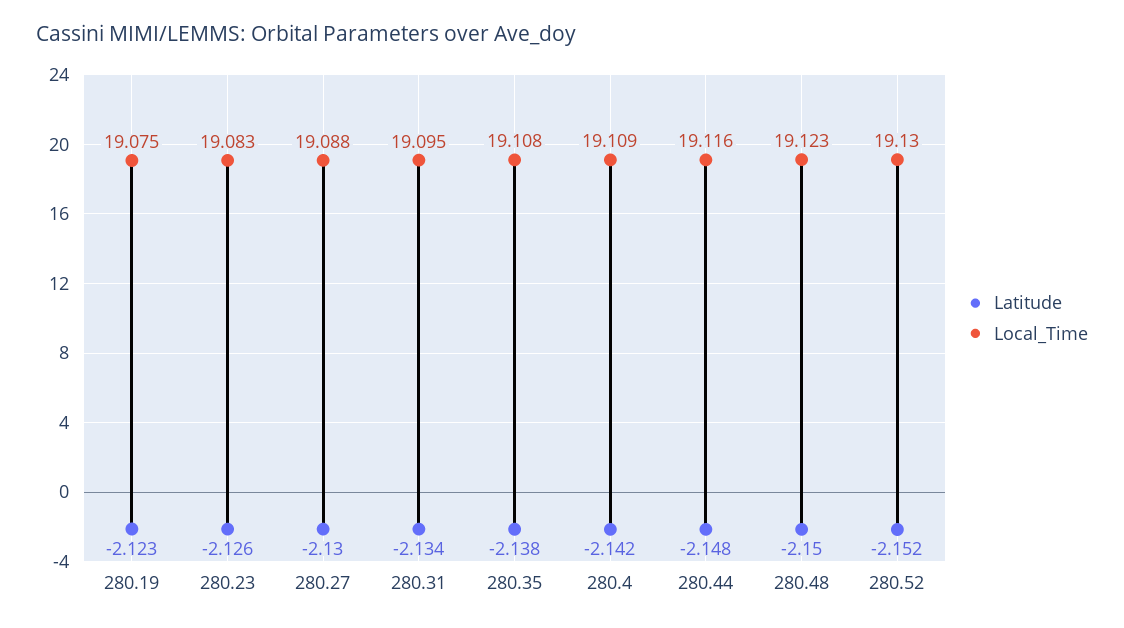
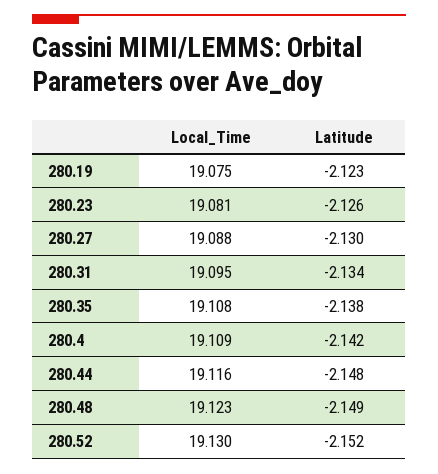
  {
    "Latitude": {
      "280.19": -2.123,
      "280.23": -2.126,
      "280.27": -2.13,
      "280.31": -2.134,
      "280.35": -2.138,
      "280.4": -2.142,
      "280.44": -2.148,
-     "280.48": -2.15,
+     "280.48": -2.149,
      "280.52": -2.152
    },
    "Local_Time": {
      "280.19": 19.075,
-     "280.23": 19.083,
+     "280.23": 19.081,
      "280.27": 19.088,
      "280.31": 19.095,
      "280.35": 19.108,
      "280.4": 19.109,
      "280.44": 19.116,
      "280.48": 19.123,
      "280.52": 19.13
    }
  }

